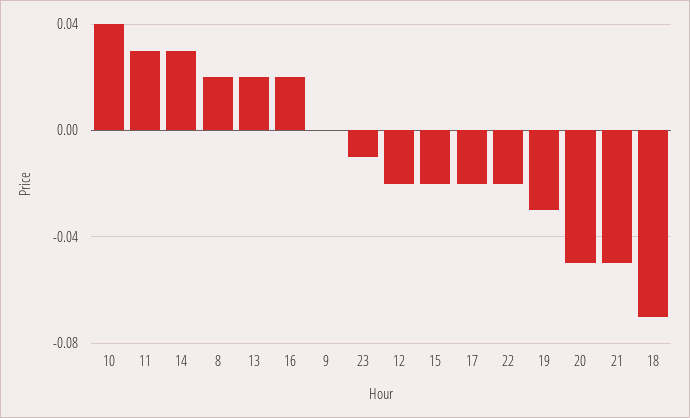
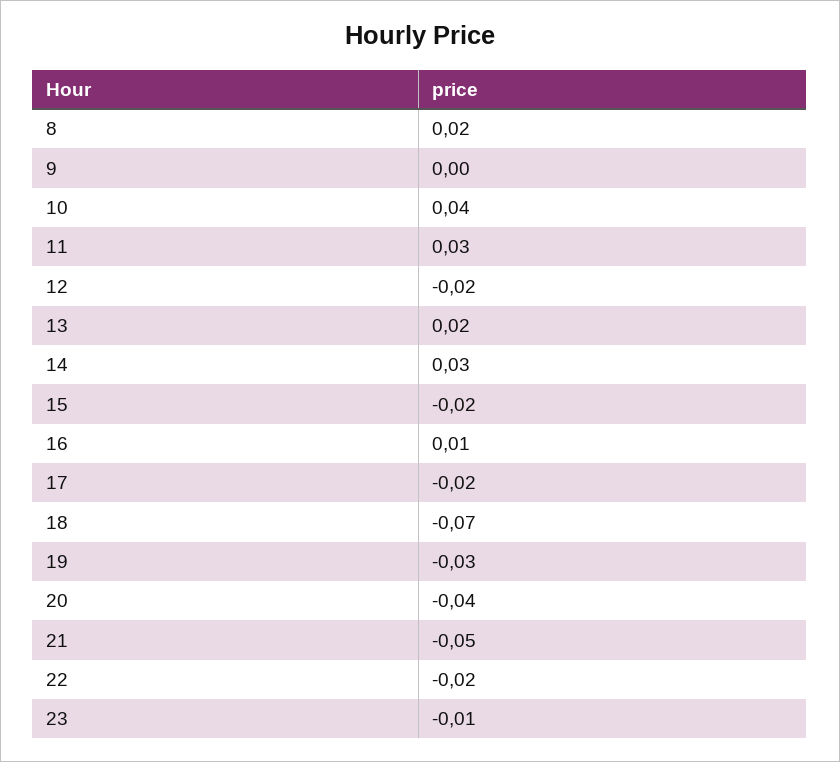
  {
    "10": 0.04,
    "11": 0.03,
    "14": 0.03,
    "8": 0.02,
    "13": 0.02,
-   "16": 0.02,
+   "16": 0.01,
    "9": 0,
    "23": -0.01,
    "12": -0.02,
    "15": -0.02,
    "17": -0.02,
    "22": -0.02,
    "19": -0.03,
-   "20": -0.05,
+   "20": -0.04,
    "21": -0.05,
    "18": -0.07
  }

